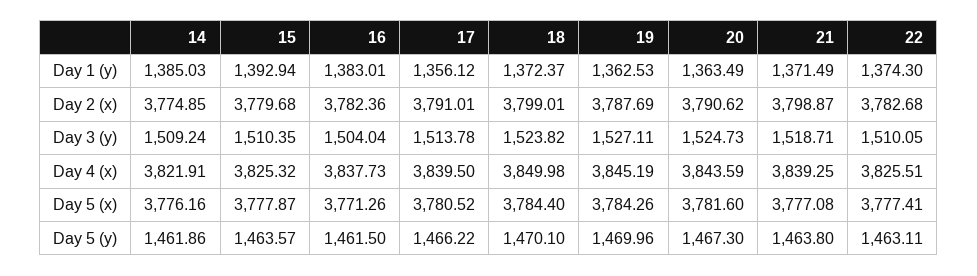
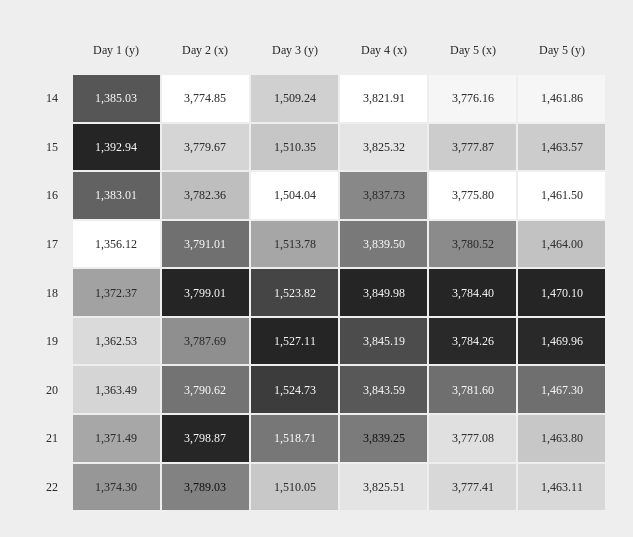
  {
    "14": {
      "Day 1 (y)": 1385.03,
      "Day 2 (x)": 3774.85,
      "Day 3 (y)": 1509.24,
      "Day 4 (x)": 3821.91,
      "Day 5 (x)": 3776.16,
      "Day 5 (y)": 1461.86
    },
    "15": {
      "Day 1 (y)": 1392.94,
-     "Day 2 (x)": 3779.68,
+     "Day 2 (x)": 3779.67,
      "Day 3 (y)": 1510.35,
      "Day 4 (x)": 3825.32,
      "Day 5 (x)": 3777.87,
      "Day 5 (y)": 1463.57
    },
    "16": {
      "Day 1 (y)": 1383.01,
      "Day 2 (x)": 3782.36,
      "Day 3 (y)": 1504.04,
      "Day 4 (x)": 3837.73,
-     "Day 5 (x)": 3771.26,
+     "Day 5 (x)": 3775.8,
      "Day 5 (y)": 1461.5
    },
    "17": {
      "Day 1 (y)": 1356.12,
      "Day 2 (x)": 3791.01,
      "Day 3 (y)": 1513.78,
      "Day 4 (x)": 3839.5,
      "Day 5 (x)": 3780.52,
-     "Day 5 (y)": 1466.22
+     "Day 5 (y)": 1464
    },
    "18": {
      "Day 1 (y)": 1372.37,
      "Day 2 (x)": 3799.01,
      "Day 3 (y)": 1523.82,
      "Day 4 (x)": 3849.98,
      "Day 5 (x)": 3784.4,
      "Day 5 (y)": 1470.1
    },
    "19": {
      "Day 1 (y)": 1362.53,
      "Day 2 (x)": 3787.69,
      "Day 3 (y)": 1527.11,
      "Day 4 (x)": 3845.19,
      "Day 5 (x)": 3784.26,
      "Day 5 (y)": 1469.96
    },
    "20": {
      "Day 1 (y)": 1363.49,
      "Day 2 (x)": 3790.62,
      "Day 3 (y)": 1524.73,
      "Day 4 (x)": 3843.59,
      "Day 5 (x)": 3781.6,
      "Day 5 (y)": 1467.3
    },
    "21": {
      "Day 1 (y)": 1371.49,
      "Day 2 (x)": 3798.87,
      "Day 3 (y)": 1518.71,
      "Day 4 (x)": 3839.25,
      "Day 5 (x)": 3777.08,
      "Day 5 (y)": 1463.8
    },
    "22": {
      "Day 1 (y)": 1374.3,
-     "Day 2 (x)": 3782.68,
+     "Day 2 (x)": 3789.03,
      "Day 3 (y)": 1510.05,
      "Day 4 (x)": 3825.51,
      "Day 5 (x)": 3777.41,
      "Day 5 (y)": 1463.11
    }
  }

